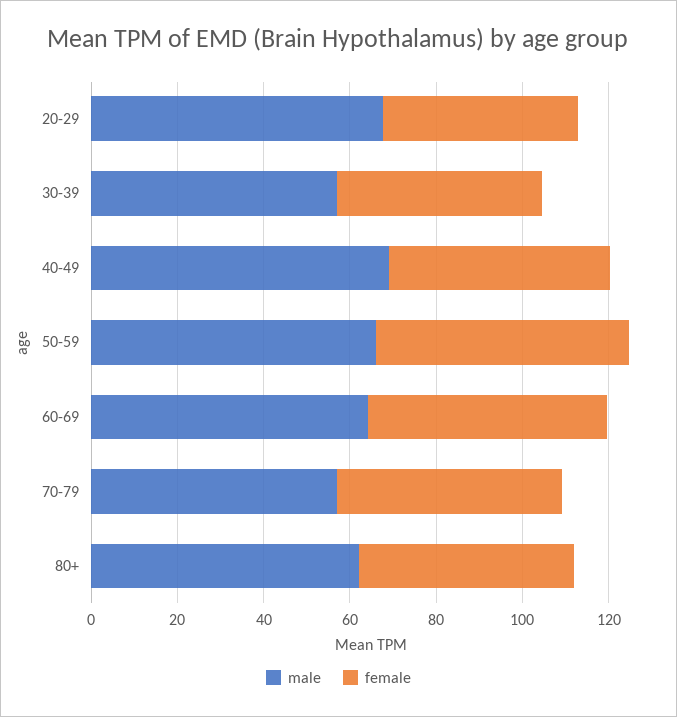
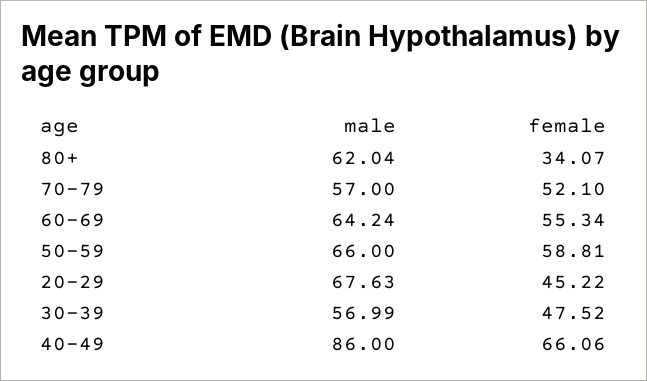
  {
    "male": {
      "20-29": 67.63,
      "30-39": 56.99,
-     "40-49": 70,
+     "40-49": 86,
      "50-59": 66,
      "60-69": 64.24,
      "70-79": 57,
      "80+": 62.04
    },
    "female": {
      "20-29": 45.22,
      "30-39": 47.52,
-     "40-49": 50,
+     "40-49": 66.06,
      "50-59": 58.81,
      "60-69": 55.34,
      "70-79": 52.1,
-     "80+": 50
+     "80+": 34.07
    }
  }

